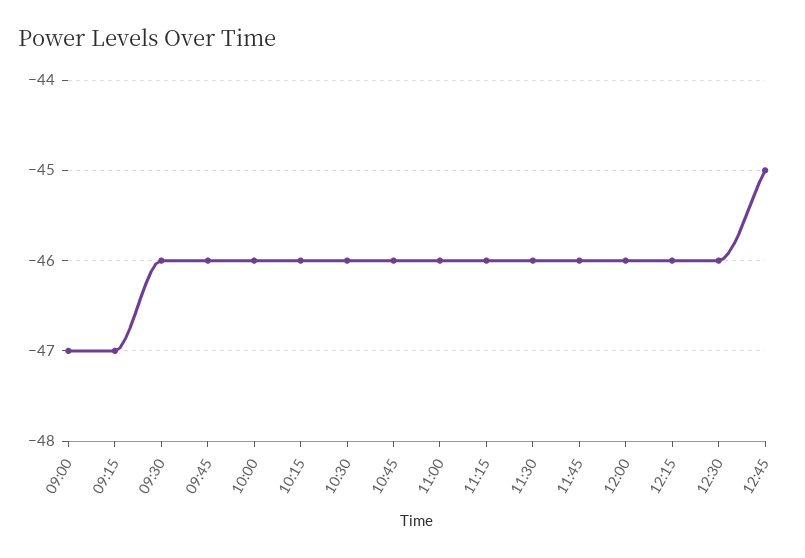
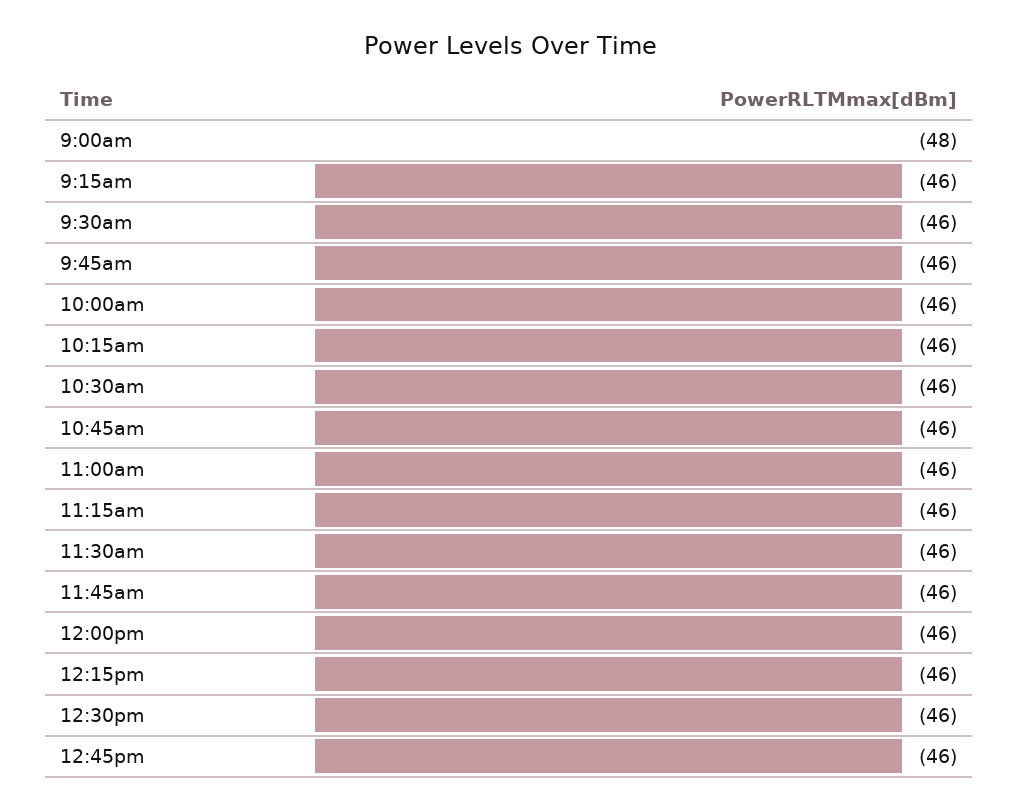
  {
-   "09:00": -47,
+   "09:00": -48,
-   "09:15": -47,
+   "09:15": -46,
    "09:30": -46,
    "09:45": -46,
    "10:00": -46,
    "10:15": -46,
    "10:30": -46,
    "10:45": -46,
    "11:00": -46,
    "11:15": -46,
    "11:30": -46,
    "11:45": -46,
    "12:00": -46,
    "12:15": -46,
    "12:30": -46,
-   "12:45": -45
+   "12:45": -46
  }

